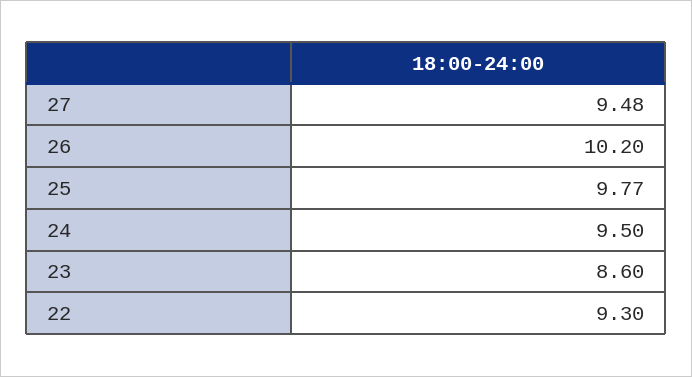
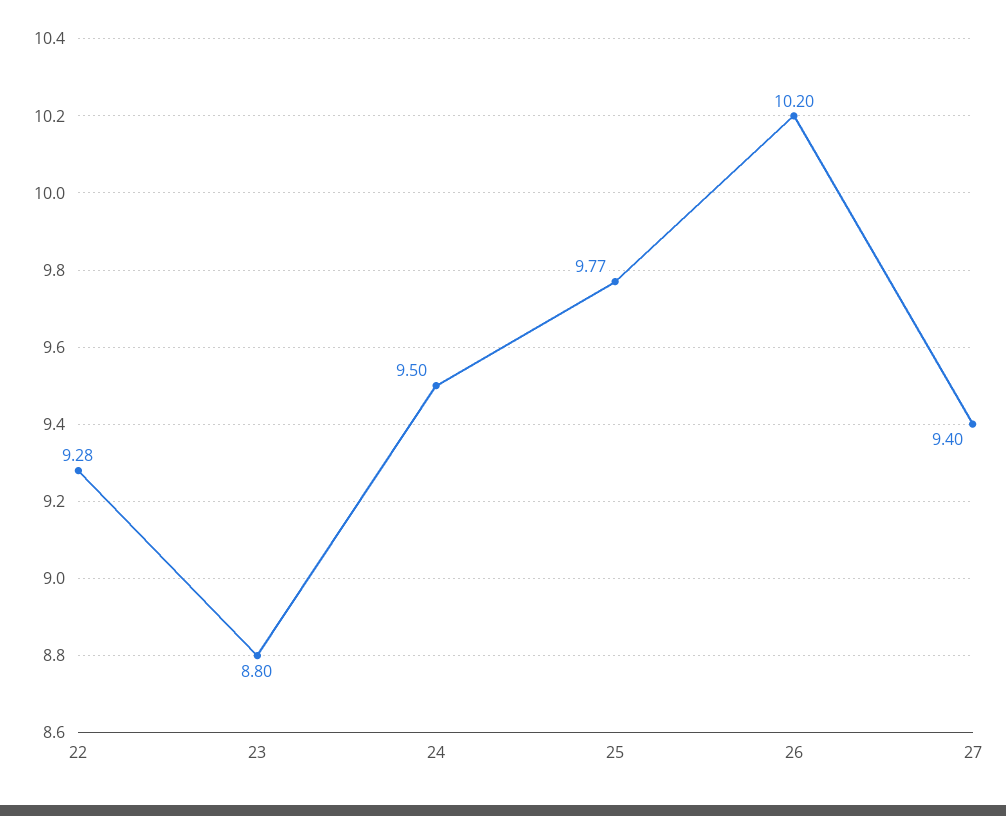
  {
-   "27": 9.48,
+   "27": 9.4,
    "26": 10.2,
    "25": 9.77,
    "24": 9.5,
-   "23": 8.6,
+   "23": 8.8,
-   "22": 9.3
+   "22": 9.28
  }

